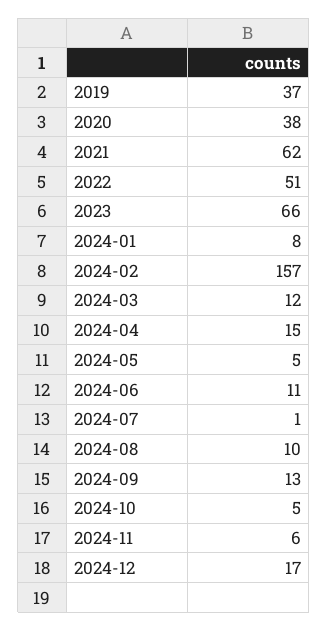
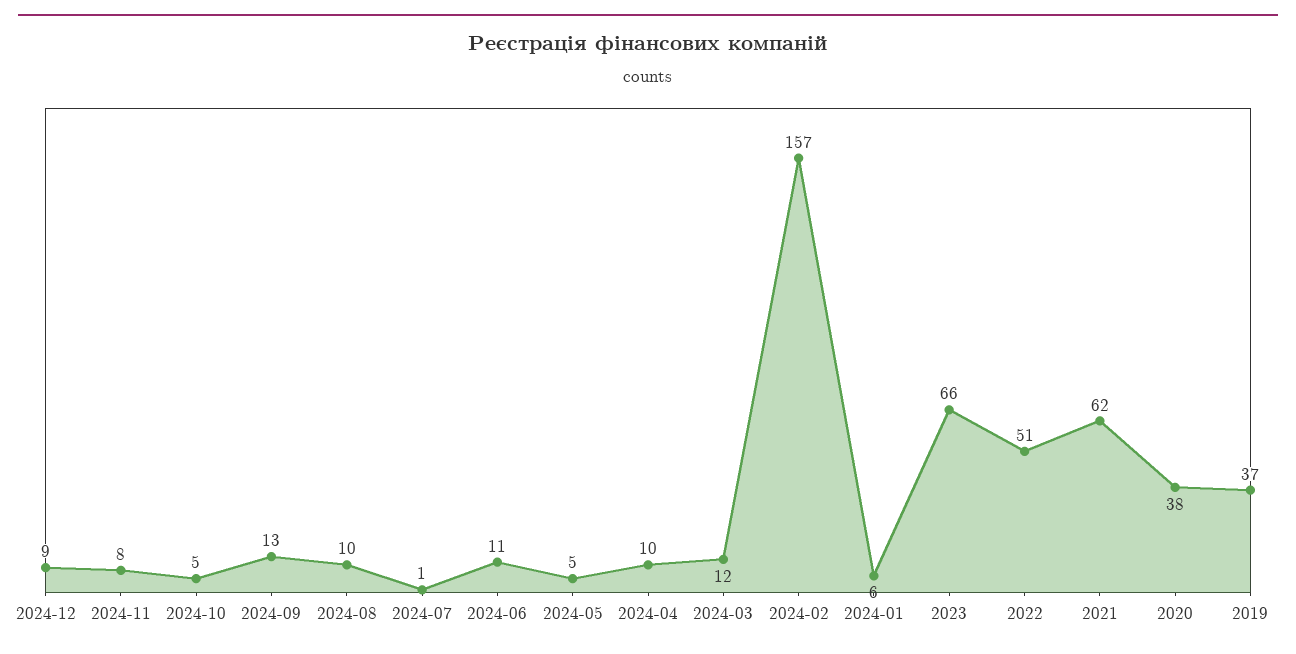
  {
    "2019": 37,
    "2020": 38,
    "2021": 62,
    "2022": 51,
    "2023": 66,
-   "2024-01": 8,
+   "2024-01": 6,
    "2024-02": 157,
    "2024-03": 12,
-   "2024-04": 15,
+   "2024-04": 10,
    "2024-05": 5,
    "2024-06": 11,
    "2024-07": 1,
    "2024-08": 10,
    "2024-09": 13,
    "2024-10": 5,
-   "2024-11": 6,
+   "2024-11": 8,
-   "2024-12": 17
+   "2024-12": 9
  }

